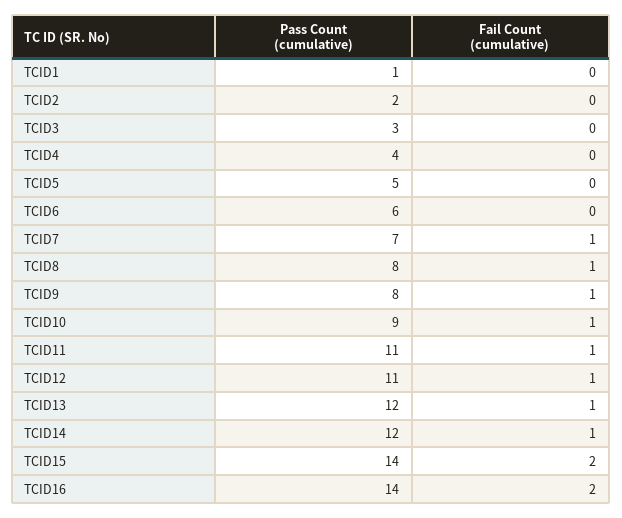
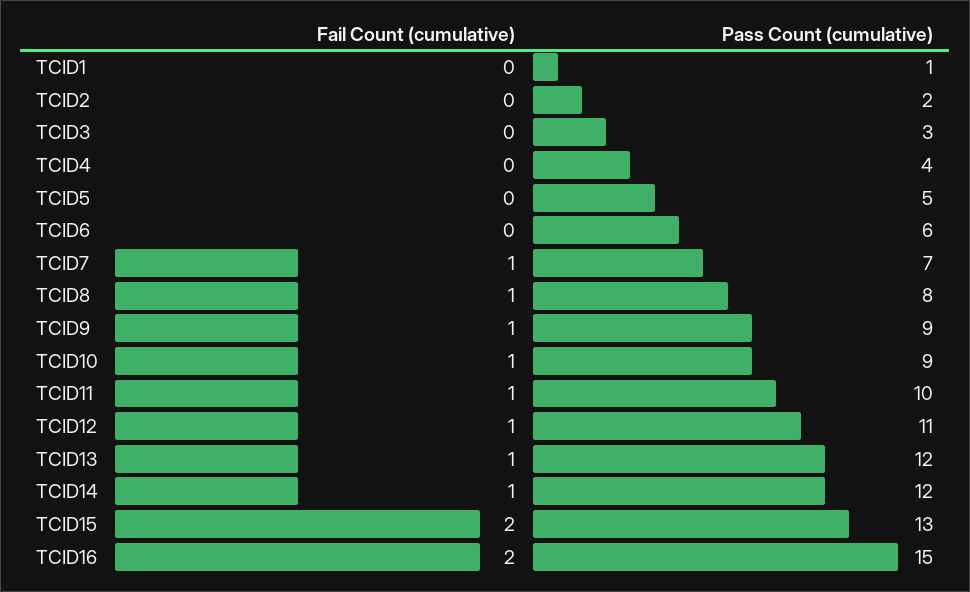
  {
    "Pass Count (cumulative)": {
      "TCID1": 1,
      "TCID2": 2,
      "TCID3": 3,
      "TCID4": 4,
      "TCID5": 5,
      "TCID6": 6,
      "TCID7": 7,
      "TCID8": 8,
-     "TCID9": 8,
+     "TCID9": 9,
      "TCID10": 9,
-     "TCID11": 11,
+     "TCID11": 10,
      "TCID12": 11,
      "TCID13": 12,
      "TCID14": 12,
-     "TCID15": 14,
+     "TCID15": 13,
-     "TCID16": 14
+     "TCID16": 15
    },
    "Fail Count (cumulative)": {
      "TCID1": 0,
      "TCID2": 0,
      "TCID3": 0,
      "TCID4": 0,
      "TCID5": 0,
      "TCID6": 0,
      "TCID7": 1,
      "TCID8": 1,
      "TCID9": 1,
      "TCID10": 1,
      "TCID11": 1,
      "TCID12": 1,
      "TCID13": 1,
      "TCID14": 1,
      "TCID15": 2,
      "TCID16": 2
    }
  }

